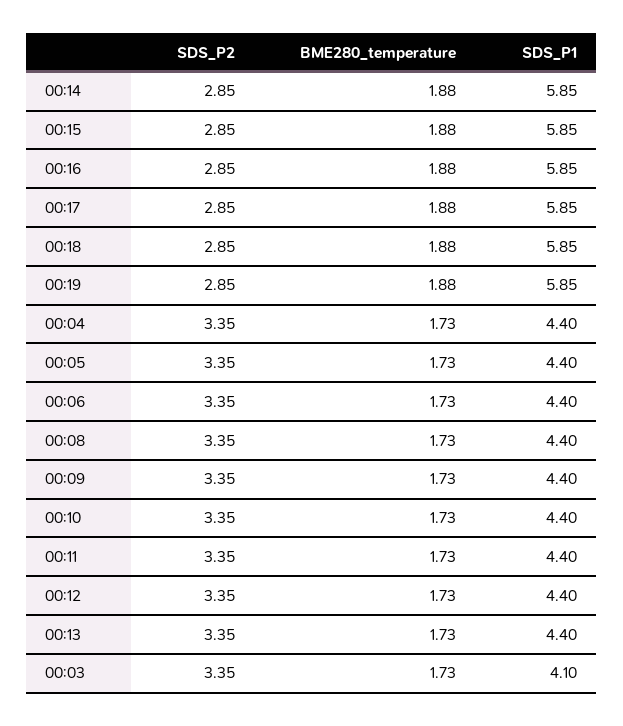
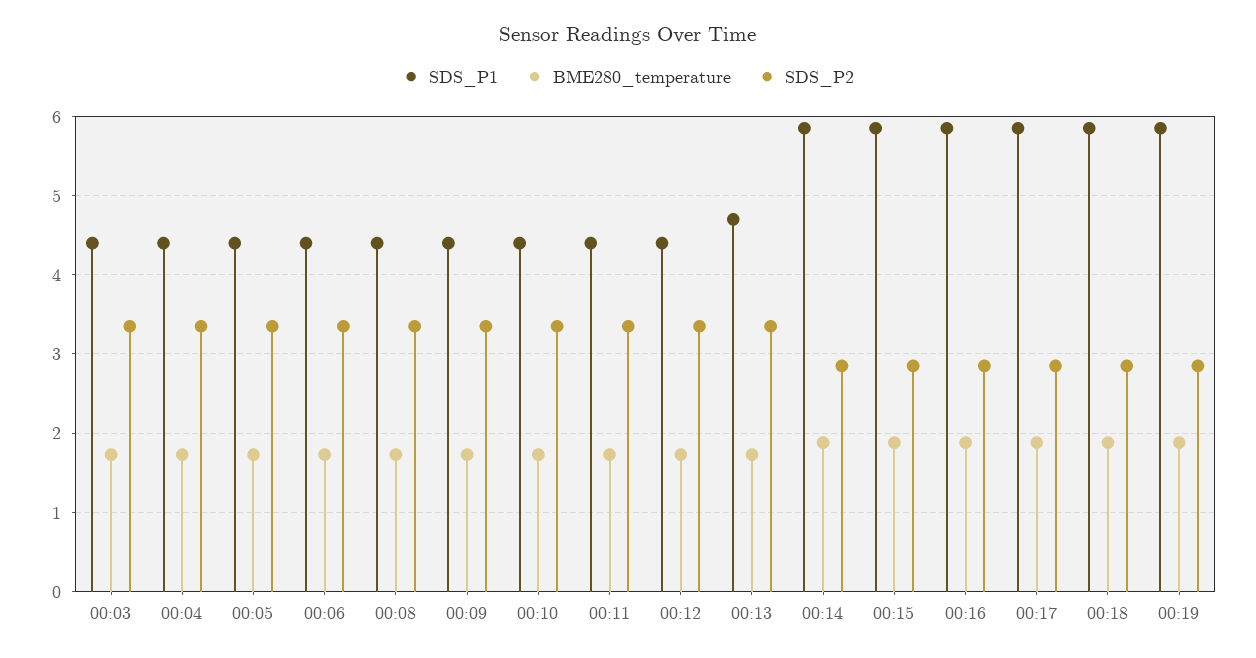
  {
    "SDS_P2": {
      "00:14": 2.85,
      "00:15": 2.85,
      "00:16": 2.85,
      "00:17": 2.85,
      "00:18": 2.85,
      "00:19": 2.85,
      "00:04": 3.35,
      "00:05": 3.35,
      "00:06": 3.35,
      "00:08": 3.35,
      "00:09": 3.35,
      "00:10": 3.35,
      "00:11": 3.35,
      "00:12": 3.35,
      "00:13": 3.35,
      "00:03": 3.35
    },
    "BME280_temperature": {
      "00:14": 1.88,
      "00:15": 1.88,
      "00:16": 1.88,
      "00:17": 1.88,
      "00:18": 1.88,
      "00:19": 1.88,
      "00:04": 1.73,
      "00:05": 1.73,
      "00:06": 1.73,
      "00:08": 1.73,
      "00:09": 1.73,
      "00:10": 1.73,
      "00:11": 1.73,
      "00:12": 1.73,
      "00:13": 1.73,
      "00:03": 1.73
    },
    "SDS_P1": {
      "00:14": 5.85,
      "00:15": 5.85,
      "00:16": 5.85,
      "00:17": 5.85,
      "00:18": 5.85,
      "00:19": 5.85,
      "00:04": 4.4,
      "00:05": 4.4,
      "00:06": 4.4,
      "00:08": 4.4,
      "00:09": 4.4,
      "00:10": 4.4,
      "00:11": 4.4,
      "00:12": 4.4,
-     "00:13": 4.4,
+     "00:13": 4.7,
-     "00:03": 4.1
+     "00:03": 4.4
    }
  }

